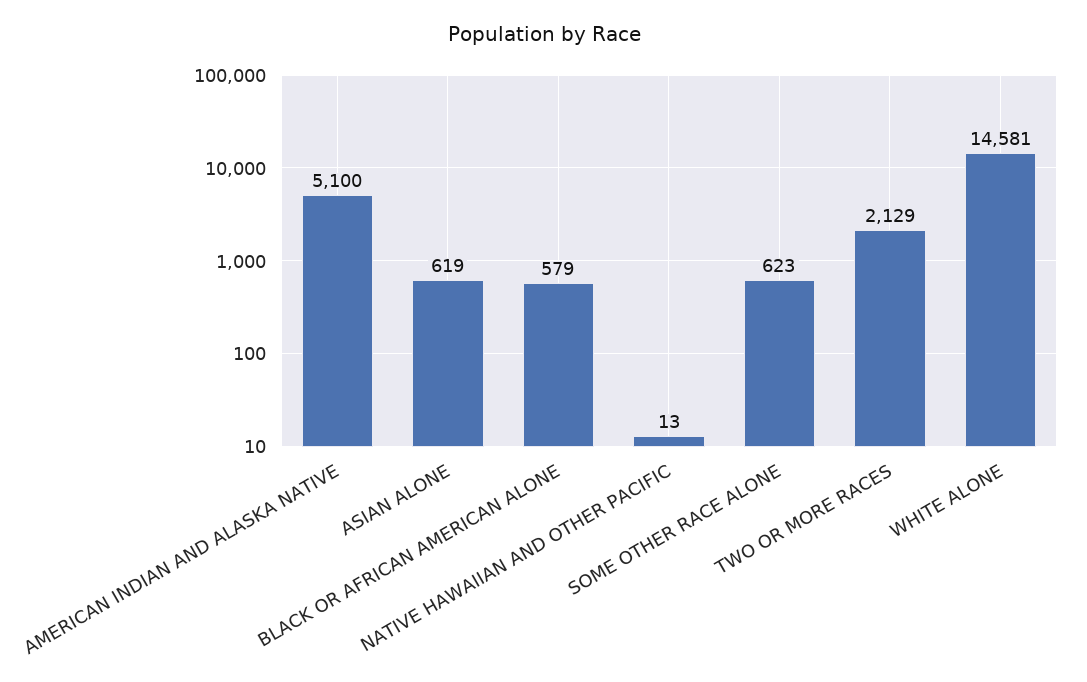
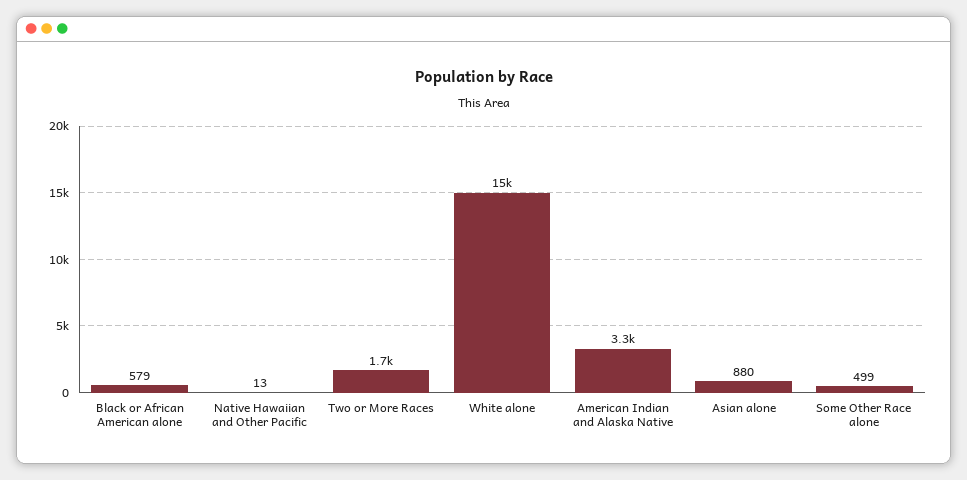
  {
-   "AMERICAN INDIAN AND ALASKA NATIVE": 5100,
+   "AMERICAN INDIAN AND ALASKA NATIVE": 3300,
-   "ASIAN ALONE": 619,
+   "ASIAN ALONE": 880,
    "BLACK OR AFRICAN AMERICAN ALONE": 579,
    "NATIVE HAWAIIAN AND OTHER PACIFIC": 13,
-   "SOME OTHER RACE ALONE": 623,
+   "SOME OTHER RACE ALONE": 499,
-   "TWO OR MORE RACES": 2129,
+   "TWO OR MORE RACES": 1700,
    "WHITE ALONE": 14581
  }

